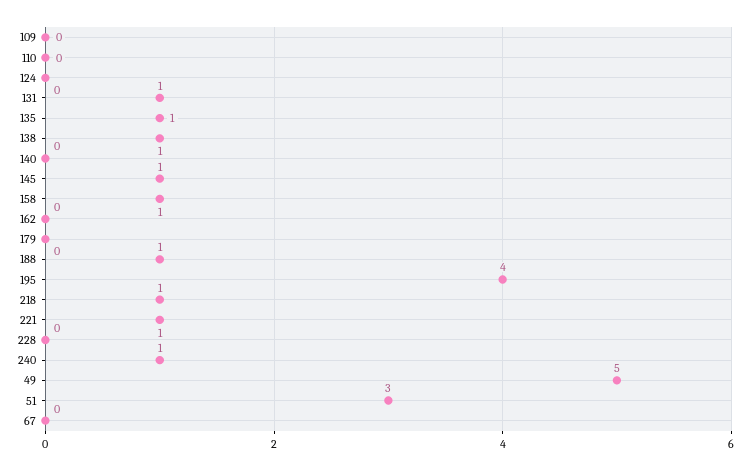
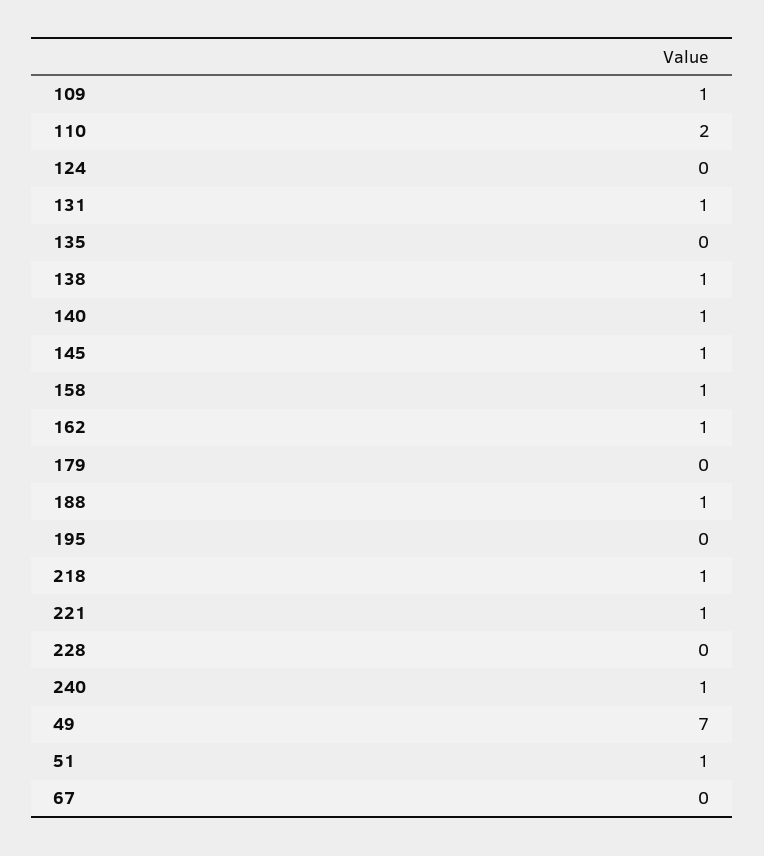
  {
-   "109": 0,
+   "109": 1,
-   "110": 0,
+   "110": 2,
    "124": 0,
    "131": 1,
-   "135": 1,
+   "135": 0,
    "138": 1,
-   "140": 0,
+   "140": 1,
    "145": 1,
    "158": 1,
-   "162": 0,
+   "162": 1,
    "179": 0,
    "188": 1,
-   "195": 4,
+   "195": 0,
    "218": 1,
    "221": 1,
    "228": 0,
    "240": 1,
-   "49": 5,
+   "49": 7,
-   "51": 3,
+   "51": 1,
    "67": 0
  }

